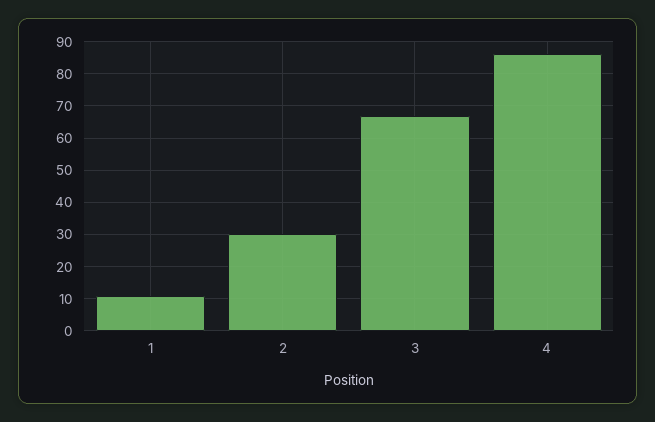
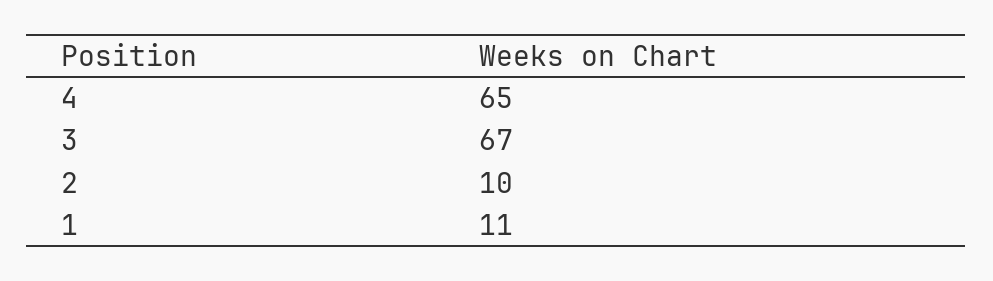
  {
    "1": 11,
-   "2": 30,
+   "2": 10,
    "3": 67,
-   "4": 85
+   "4": 65
  }

